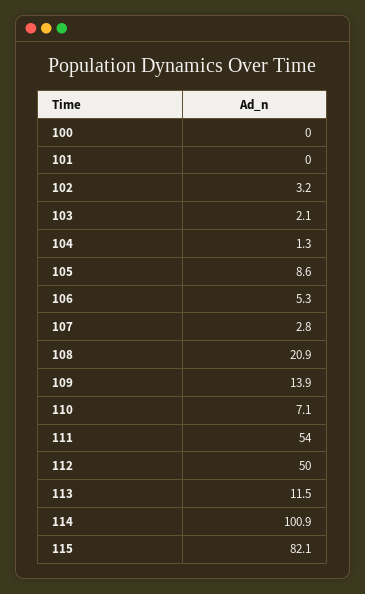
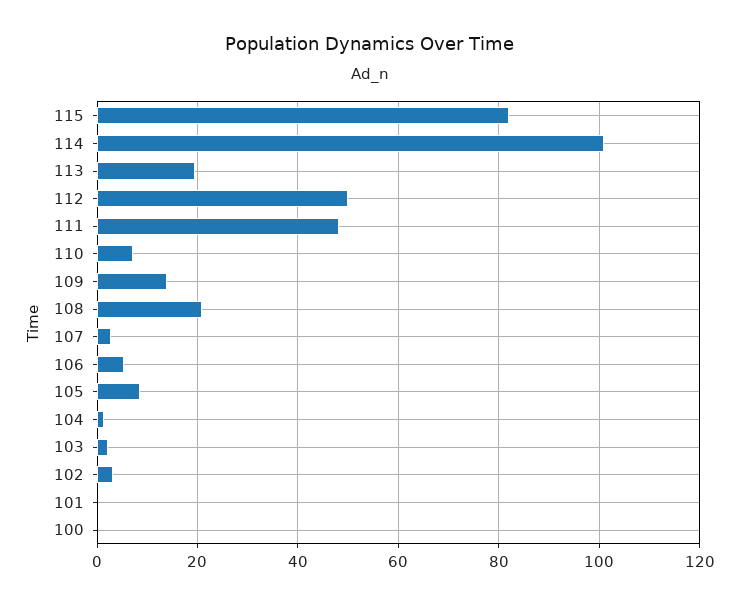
  {
    "100": 0,
    "101": 0,
    "102": 3.2,
    "103": 2.1,
    "104": 1.3,
    "105": 8.6,
    "106": 5.3,
    "107": 2.8,
    "108": 20.9,
    "109": 13.9,
    "110": 7.1,
-   "111": 54,
+   "111": 48,
    "112": 50,
-   "113": 11.5,
+   "113": 20,
    "114": 100.9,
    "115": 82.1
  }

